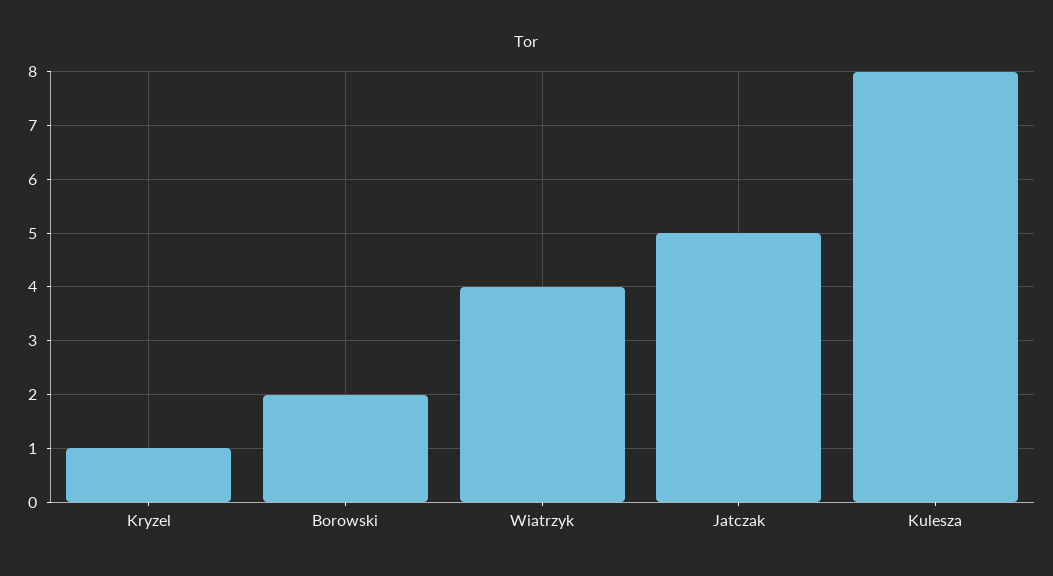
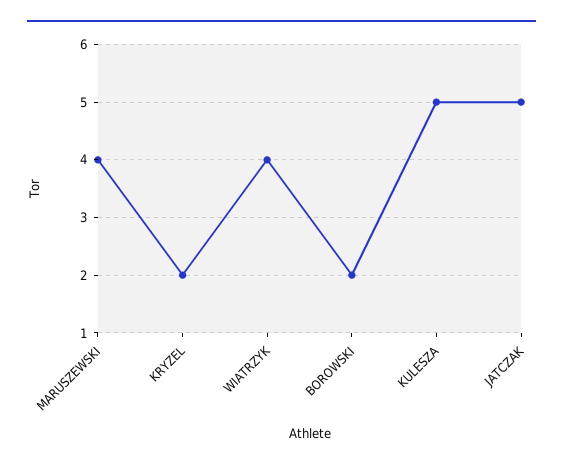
  {
-   "Kryzel": 1,
+   "Kryzel": 2,
    "Borowski": 2,
    "Wiatrzyk": 4,
    "Jatczak": 5,
-   "Kulesza": 8
+   "Kulesza": 5,
+   "MARUSZEWSKI": 4
  }

